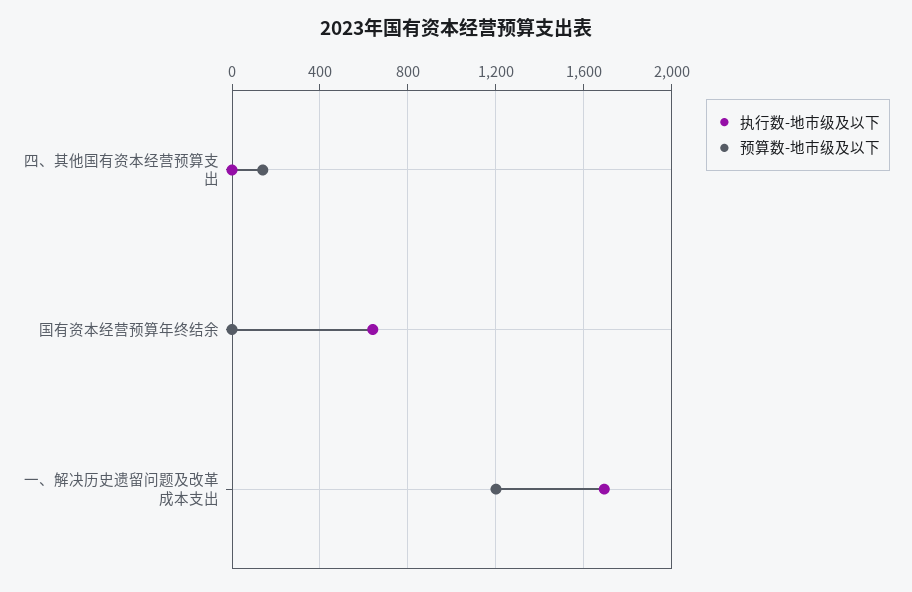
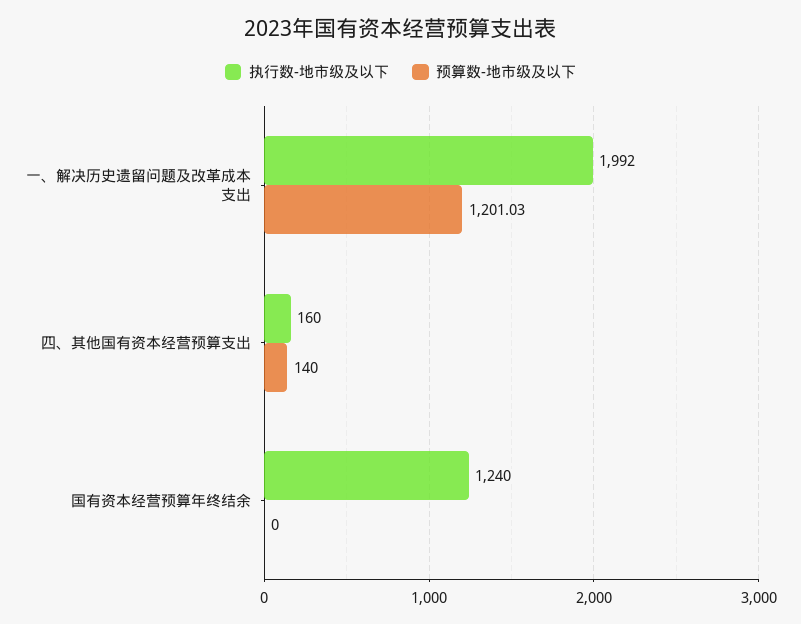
  {
    "执行数-地市级及以下": {
-     "四、其他国有资本经营预算支出": 0,
+     "四、其他国有资本经营预算支出": 160,
-     "国有资本经营预算年终结余": 650,
+     "国有资本经营预算年终结余": 1240,
-     "一、解决历史遗留问题及改革成本支出": 1700
+     "一、解决历史遗留问题及改革成本支出": 1992
    },
    "预算数-地市级及以下": {
      "四、其他国有资本经营预算支出": 140,
      "国有资本经营预算年终结余": 0,
      "一、解决历史遗留问题及改革成本支出": 1201.03
    }
  }

